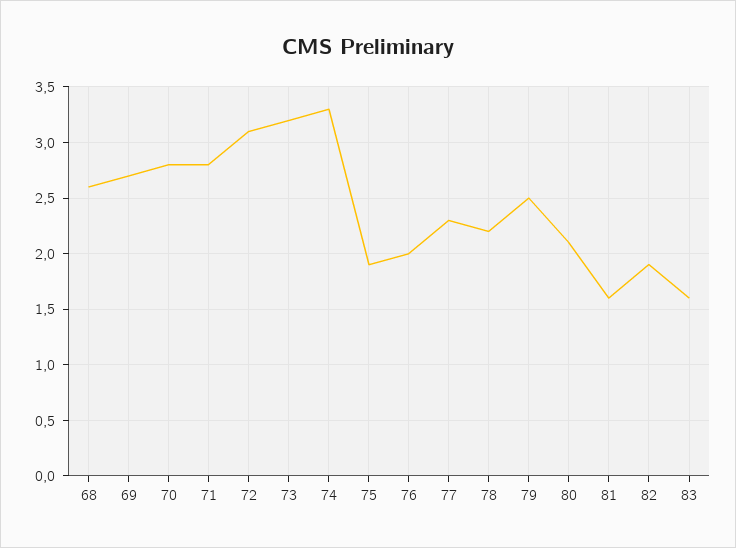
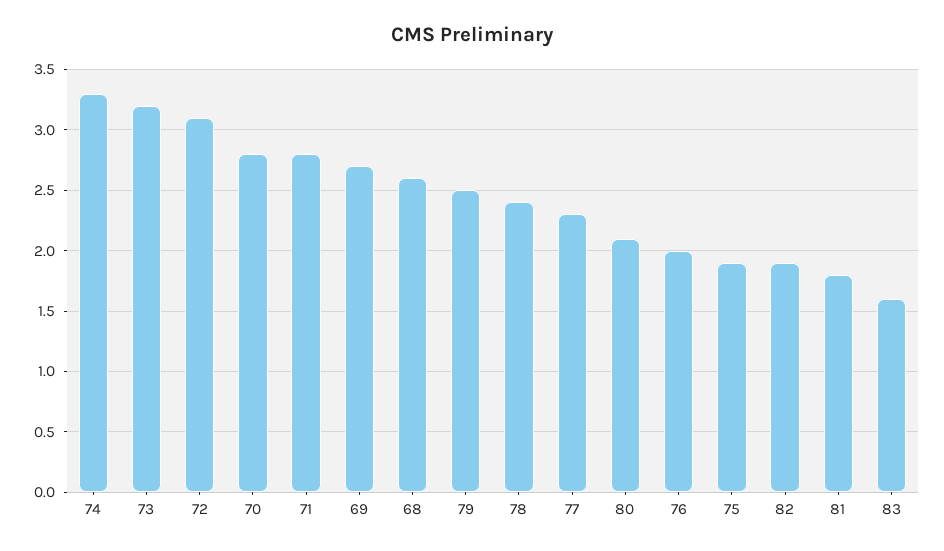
  {
    "68": 2.6,
    "69": 2.7,
    "70": 2.8,
    "71": 2.8,
    "72": 3.1,
    "73": 3.2,
    "74": 3.3,
    "75": 1.9,
    "76": 2,
    "77": 2.3,
-   "78": 2.2,
+   "78": 2.4,
    "79": 2.5,
    "80": 2.1,
-   "81": 1.6,
+   "81": 1.8,
    "82": 1.9,
    "83": 1.6
  }

